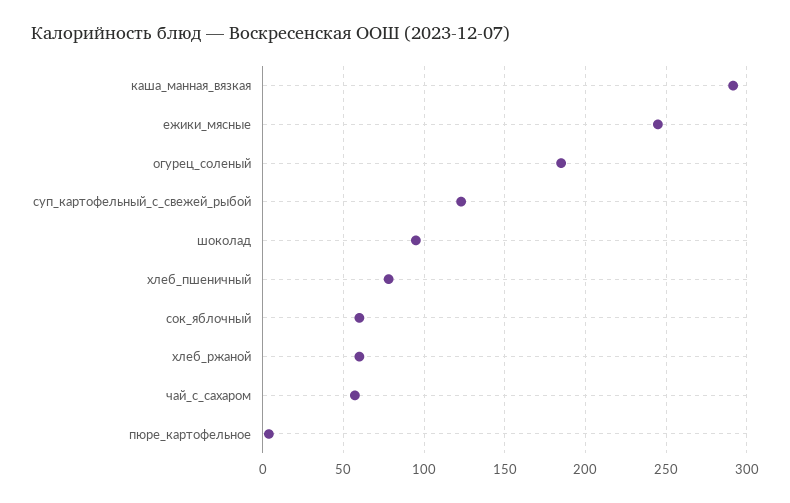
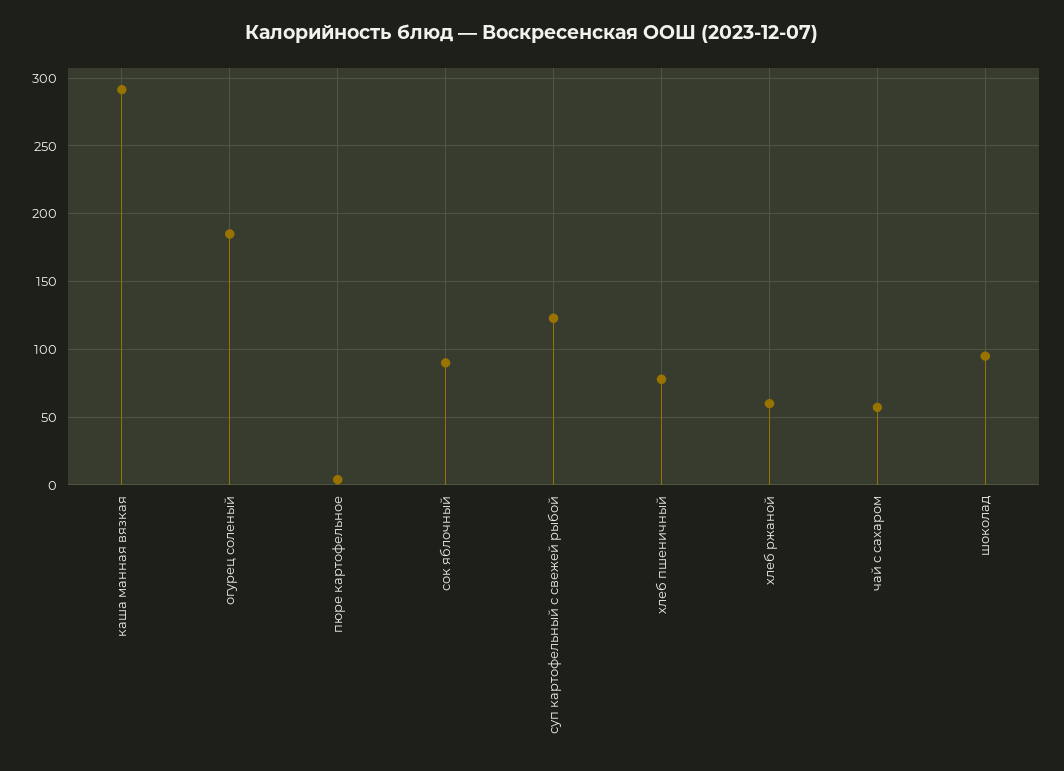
  {
    "каша_манная_вязкая": 290,
-   "ежики_мясные": 245,
    "огурец_соленый": 185,
    "суп_картофельный_с_свежей_рыбой": 125,
    "шоколад": 95,
    "хлеб_пшеничный": 80,
-   "сок_яблочный": 60,
+   "сок_яблочный": 90,
    "хлеб_ржаной": 60,
    "чай_с_сахаром": 55,
    "пюре_картофельное": 5
  }

